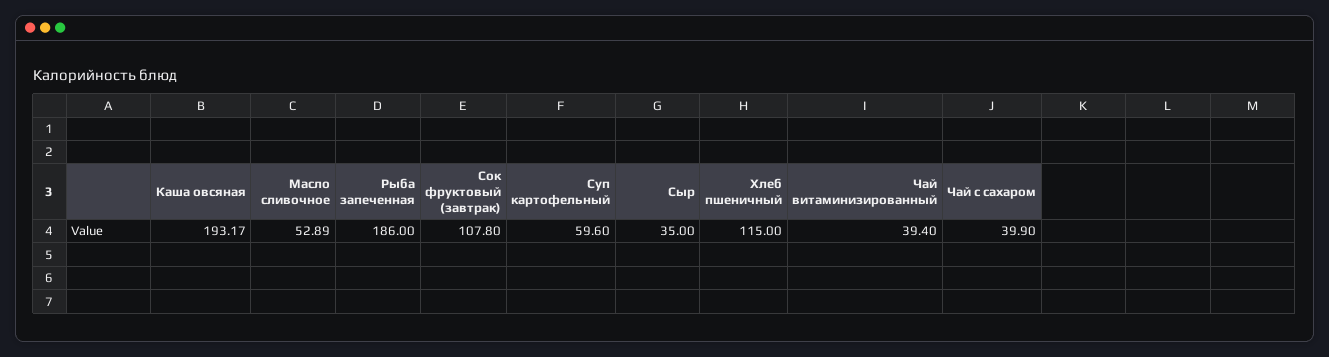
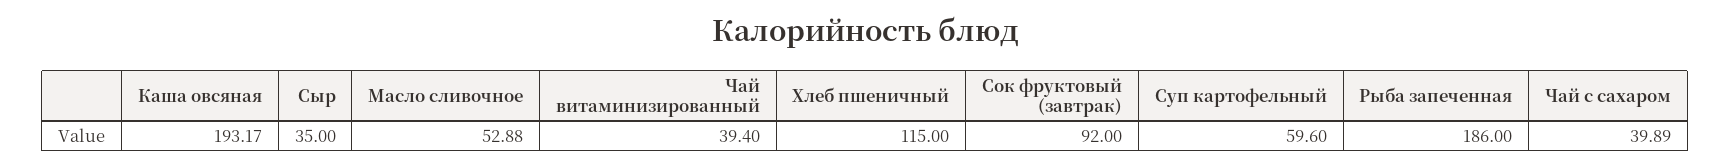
  {
    "Каша овсяная": 193.17,
-   "Масло сливочное": 52.89,
+   "Масло сливочное": 52.88,
    "Рыба запеченная": 186,
-   "Сок фруктовый (завтрак)": 107.8,
+   "Сок фруктовый (завтрак)": 92,
    "Суп картофельный": 59.6,
    "Сыр": 35,
    "Хлеб пшеничный": 115,
    "Чай витаминизированный": 39.4,
-   "Чай с сахаром": 39.9
+   "Чай с сахаром": 39.89
  }

